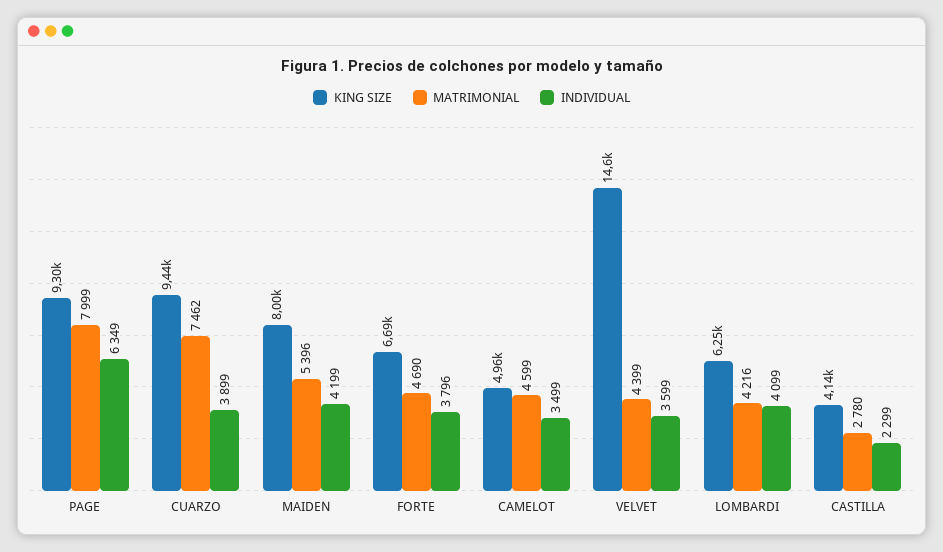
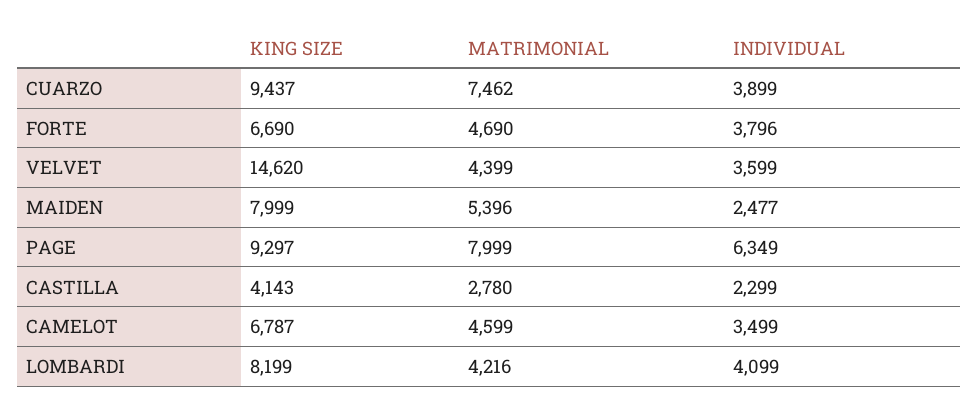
  {
    "KING SIZE": {
      "PAGE": 9297,
      "CUARZO": 9437,
      "MAIDEN": 7999,
      "FORTE": 6690,
-     "CAMELOT": 4960,
+     "CAMELOT": 6787,
      "VELVET": 14620,
-     "LOMBARDI": 6250,
+     "LOMBARDI": 8199,
      "CASTILLA": 4143
    },
    "MATRIMONIAL": {
      "PAGE": 7999,
      "CUARZO": 7462,
      "MAIDEN": 5396,
      "FORTE": 4690,
      "CAMELOT": 4599,
      "VELVET": 4399,
      "LOMBARDI": 4216,
      "CASTILLA": 2780
    },
    "INDIVIDUAL": {
      "PAGE": 6349,
      "CUARZO": 3899,
-     "MAIDEN": 4199,
+     "MAIDEN": 2477,
      "FORTE": 3796,
      "CAMELOT": 3499,
      "VELVET": 3599,
      "LOMBARDI": 4099,
      "CASTILLA": 2299
    }
  }

